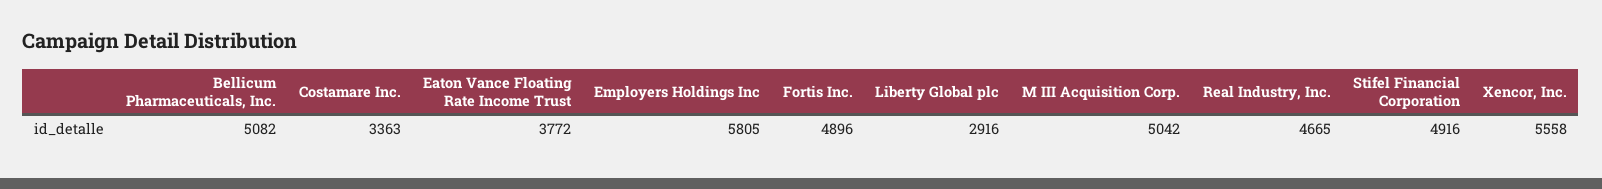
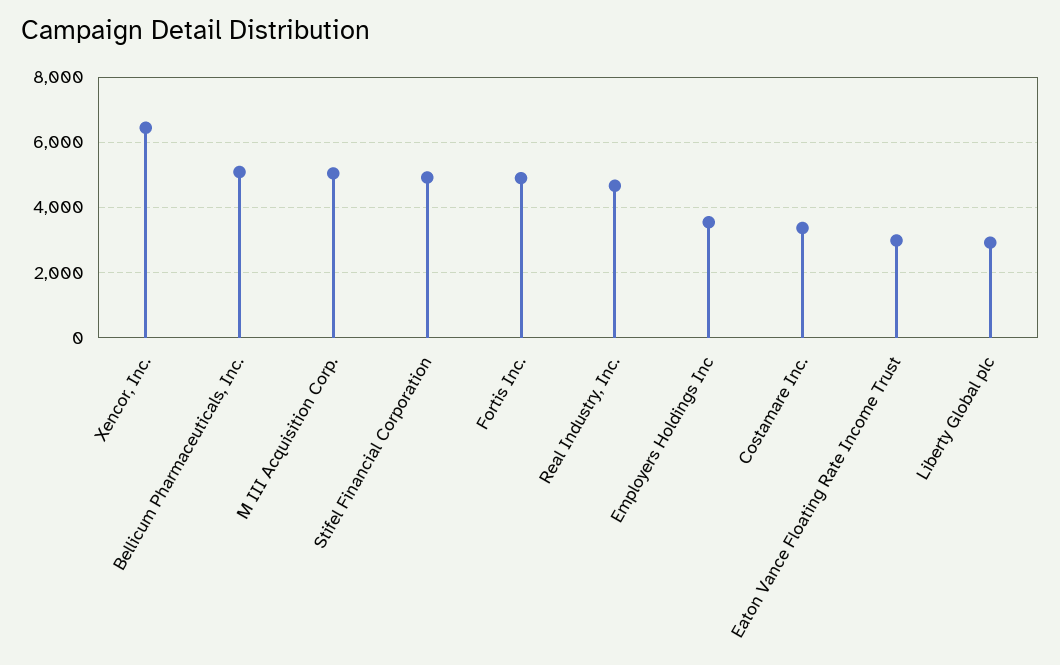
  {
    "Bellicum Pharmaceuticals, Inc.": 5082,
    "Costamare Inc.": 3363,
-   "Eaton Vance Floating Rate Income Trust": 3772,
+   "Eaton Vance Floating Rate Income Trust": 3000,
-   "Employers Holdings Inc": 5805,
+   "Employers Holdings Inc": 3600,
    "Fortis Inc.": 4896,
    "Liberty Global plc": 2916,
    "M III Acquisition Corp.": 5042,
    "Real Industry, Inc.": 4665,
    "Stifel Financial Corporation": 4916,
-   "Xencor, Inc.": 5558
+   "Xencor, Inc.": 6400
  }

